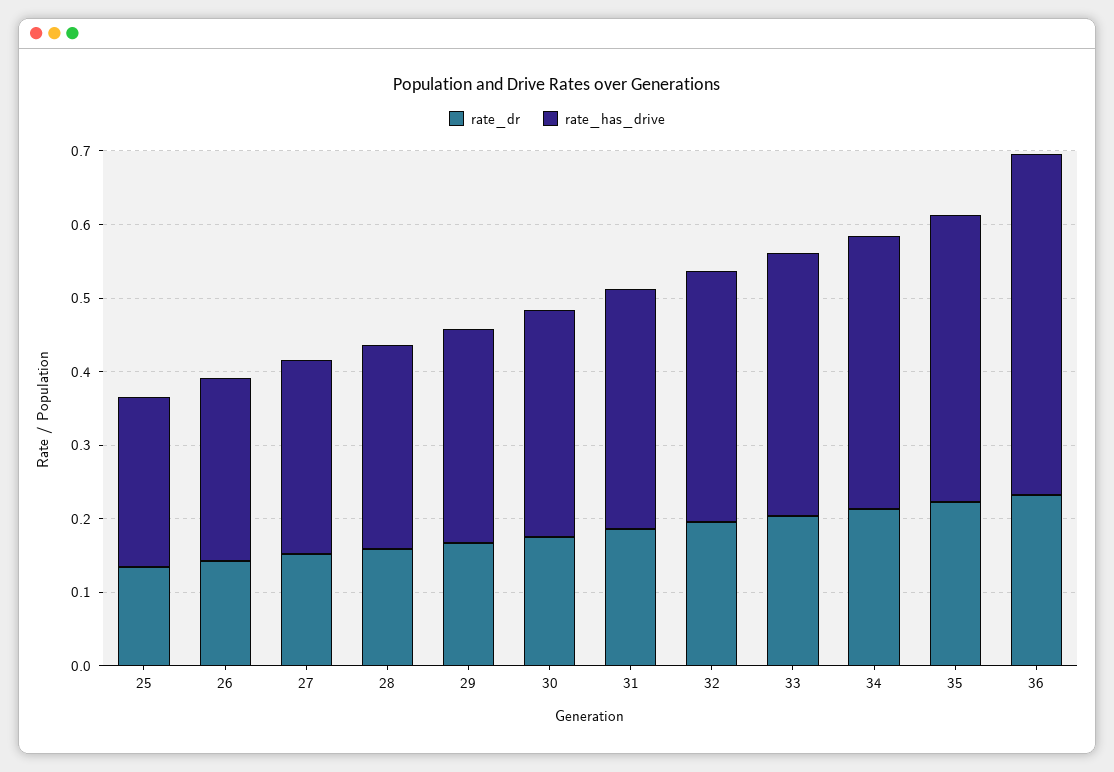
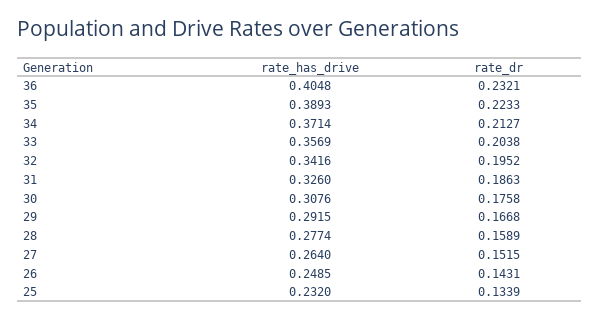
  {
    "rate_dr": {
      "25": 0.1339,
      "26": 0.1431,
      "27": 0.1515,
      "28": 0.1589,
      "29": 0.1668,
      "30": 0.1758,
      "31": 0.1863,
      "32": 0.1952,
      "33": 0.2038,
      "34": 0.2127,
      "35": 0.2233,
      "36": 0.2321
    },
    "rate_has_drive": {
      "25": 0.232,
      "26": 0.2485,
      "27": 0.264,
      "28": 0.2774,
      "29": 0.2915,
      "30": 0.3076,
      "31": 0.326,
      "32": 0.3416,
      "33": 0.3569,
      "34": 0.3714,
      "35": 0.3893,
-     "36": 0.46
+     "36": 0.4048
    }
  }

